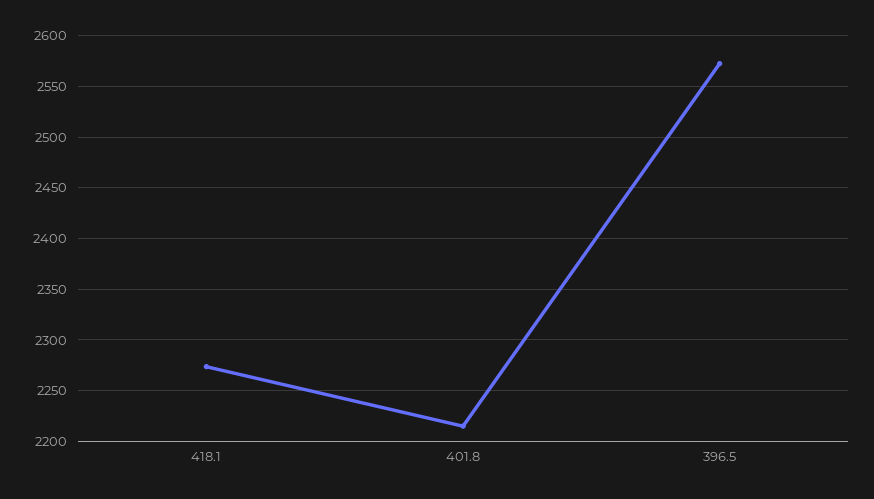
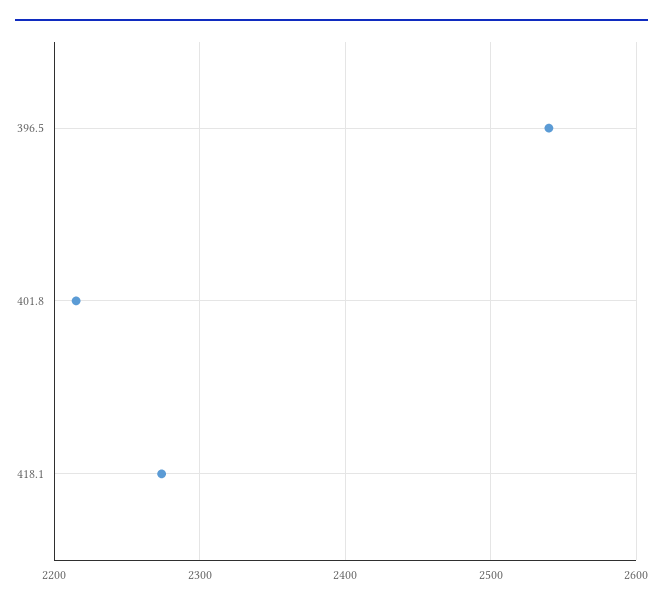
  {
    "418.1": 2270,
    "401.8": 2220,
-   "396.5": 2570
+   "396.5": 2540
  }

